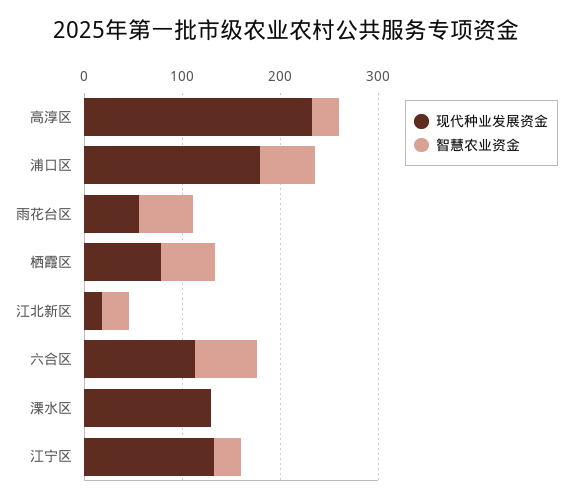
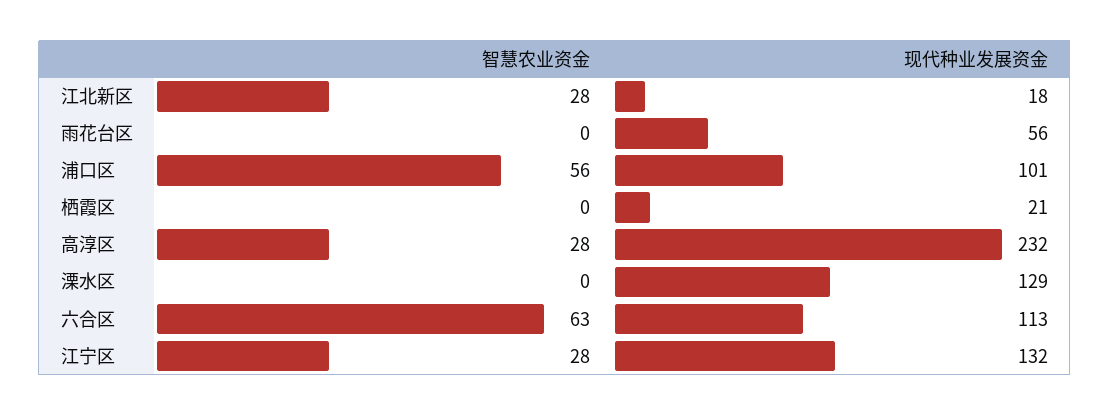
  {
    "现代种业发展资金": {
      "高淳区": 232,
-     "浦口区": 180,
+     "浦口区": 101,
      "雨花台区": 56,
-     "栖霞区": 80,
+     "栖霞区": 21,
      "江北新区": 18,
      "六合区": 113,
      "溧水区": 129,
      "江宁区": 132
    },
    "智慧农业资金": {
      "高淳区": 28,
      "浦口区": 56,
-     "雨花台区": 60,
+     "雨花台区": 0,
-     "栖霞区": 60,
+     "栖霞区": 0,
      "江北新区": 28,
      "六合区": 63,
      "溧水区": 0,
      "江宁区": 28
    }
  }

